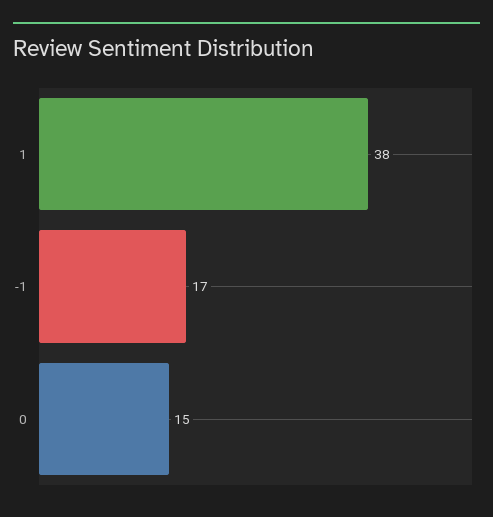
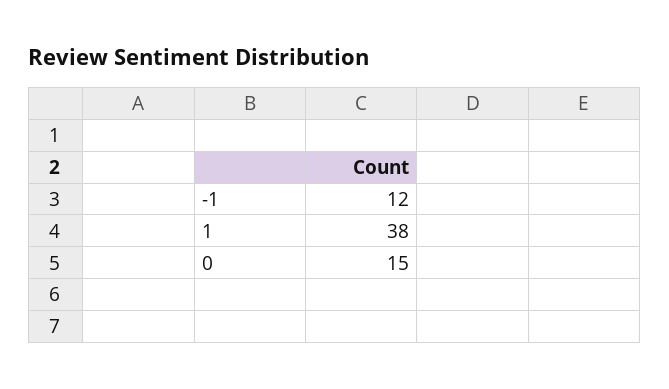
  {
    "1": 38,
-   "-1": 17,
+   "-1": 12,
    "0": 15
  }

